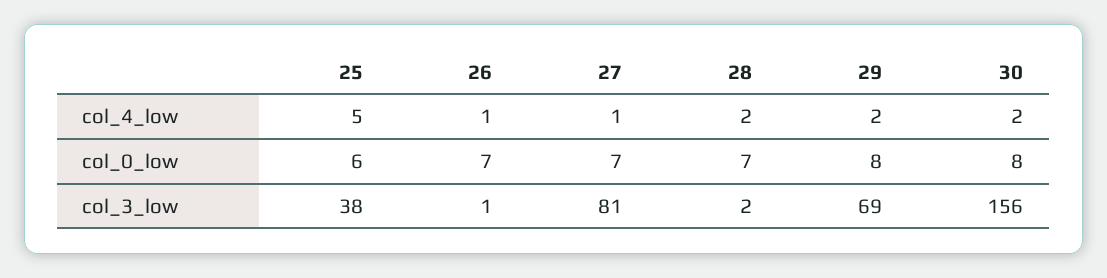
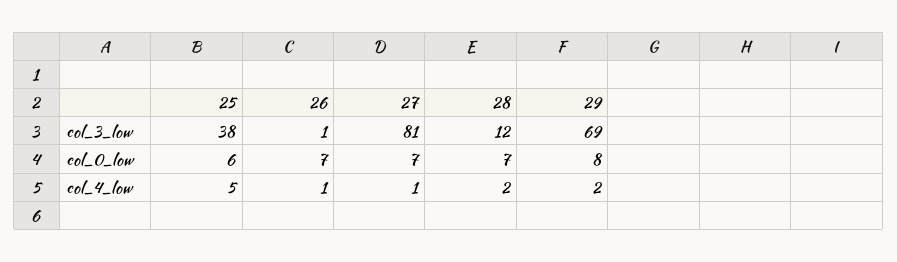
  {
    "25": {
      "col_4_low": 5,
      "col_0_low": 6,
      "col_3_low": 38
    },
    "26": {
      "col_4_low": 1,
      "col_0_low": 7,
      "col_3_low": 1
    },
    "27": {
      "col_4_low": 1,
      "col_0_low": 7,
      "col_3_low": 81
    },
    "28": {
      "col_4_low": 2,
      "col_0_low": 7,
-     "col_3_low": 2
+     "col_3_low": 12
    },
    "29": {
      "col_4_low": 2,
      "col_0_low": 8,
      "col_3_low": 69
-   },
+   }
-   "30": {
-     "col_4_low": 2,
-     "col_0_low": 8,
-     "col_3_low": 156
-   }
  }

